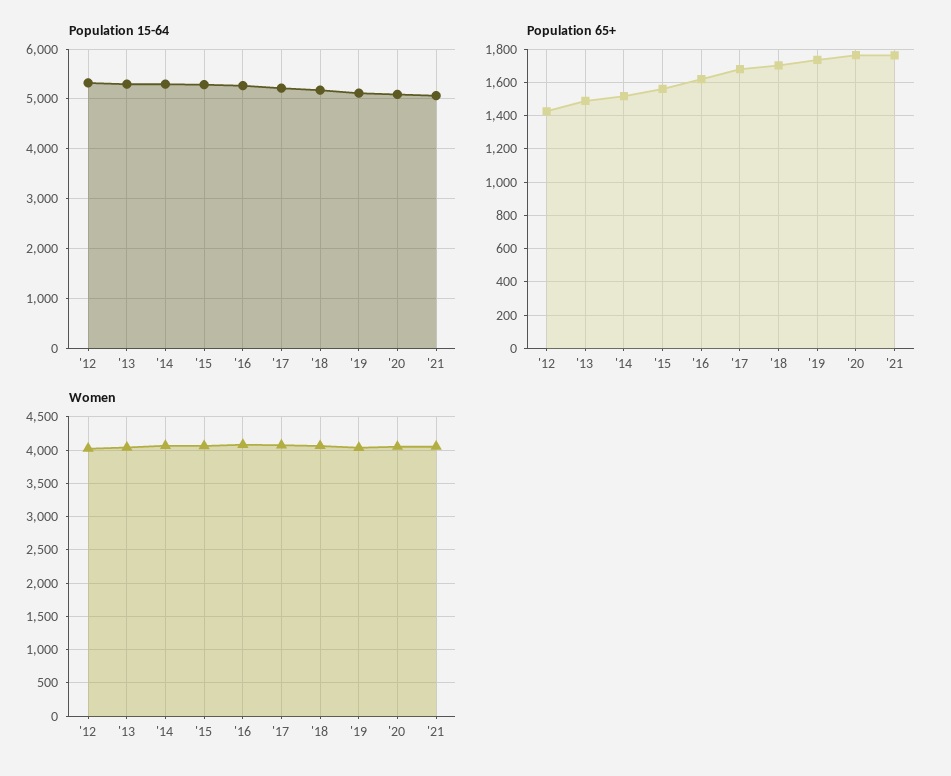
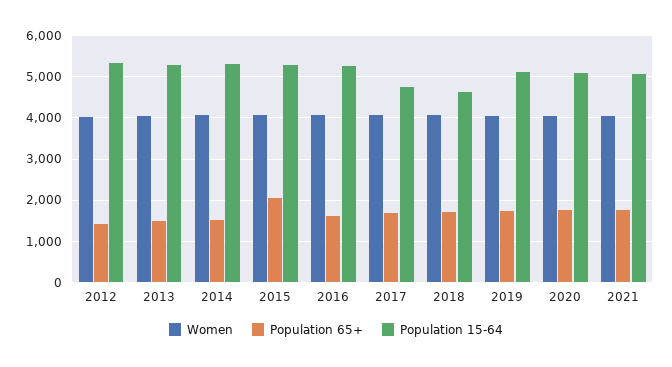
  {
    "Population 15-64": {
      "'12": 5400,
      "'13": 5200,
      "'14": 5200,
      "'15": 5200,
      "'16": 5200,
-     "'17": 5200,
+     "'17": 4800,
-     "'18": 5200,
+     "'18": 4600,
      "'19": 5200,
      "'20": 5000,
      "'21": 5000
    },
    "Population 65+": {
      "'12": 1450,
      "'13": 1500,
      "'14": 1500,
-     "'15": 1550,
+     "'15": 2000,
      "'16": 1600,
      "'17": 1700,
      "'18": 1700,
      "'19": 1750,
      "'20": 1750,
      "'21": 1750
    },
    "Women": {
      "'12": 4000,
      "'13": 4000,
      "'14": 4100,
      "'15": 4100,
      "'16": 4100,
      "'17": 4100,
      "'18": 4100,
      "'19": 4000,
      "'20": 4100,
      "'21": 4100
    }
  }

